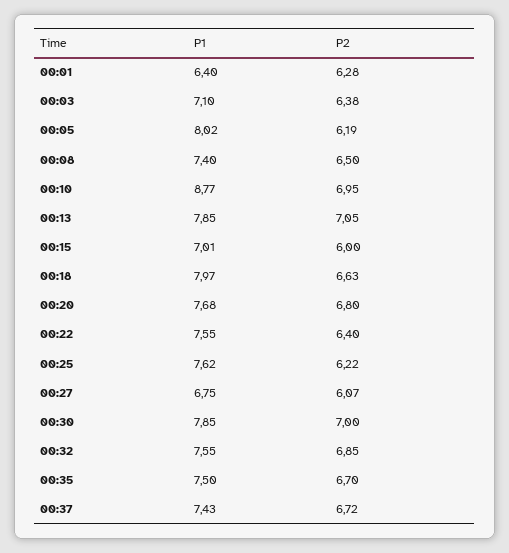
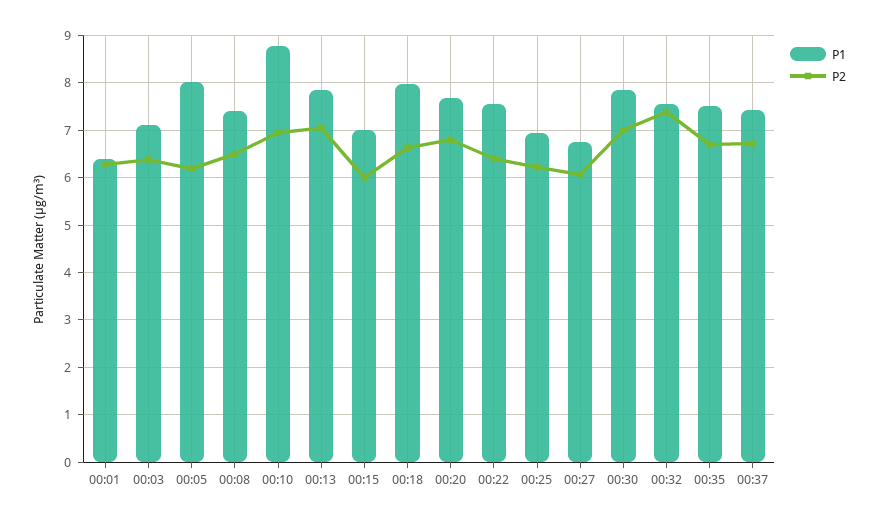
  {
    "P1": {
      "00:01": 6.4,
      "00:03": 7.1,
      "00:05": 8.02,
      "00:08": 7.4,
      "00:10": 8.77,
      "00:13": 7.85,
      "00:15": 7.01,
      "00:18": 7.97,
      "00:20": 7.68,
      "00:22": 7.55,
-     "00:25": 7.62,
+     "00:25": 7,
      "00:27": 6.75,
      "00:30": 7.85,
      "00:32": 7.55,
      "00:35": 7.5,
      "00:37": 7.43
    },
    "P2": {
      "00:01": 6.28,
      "00:03": 6.38,
      "00:05": 6.19,
      "00:08": 6.5,
      "00:10": 6.95,
      "00:13": 7.05,
      "00:15": 6,
      "00:18": 6.63,
      "00:20": 6.8,
      "00:22": 6.4,
      "00:25": 6.22,
      "00:27": 6.07,
      "00:30": 7,
-     "00:32": 6.85,
+     "00:32": 7.4,
      "00:35": 6.7,
      "00:37": 6.72
    }
  }

